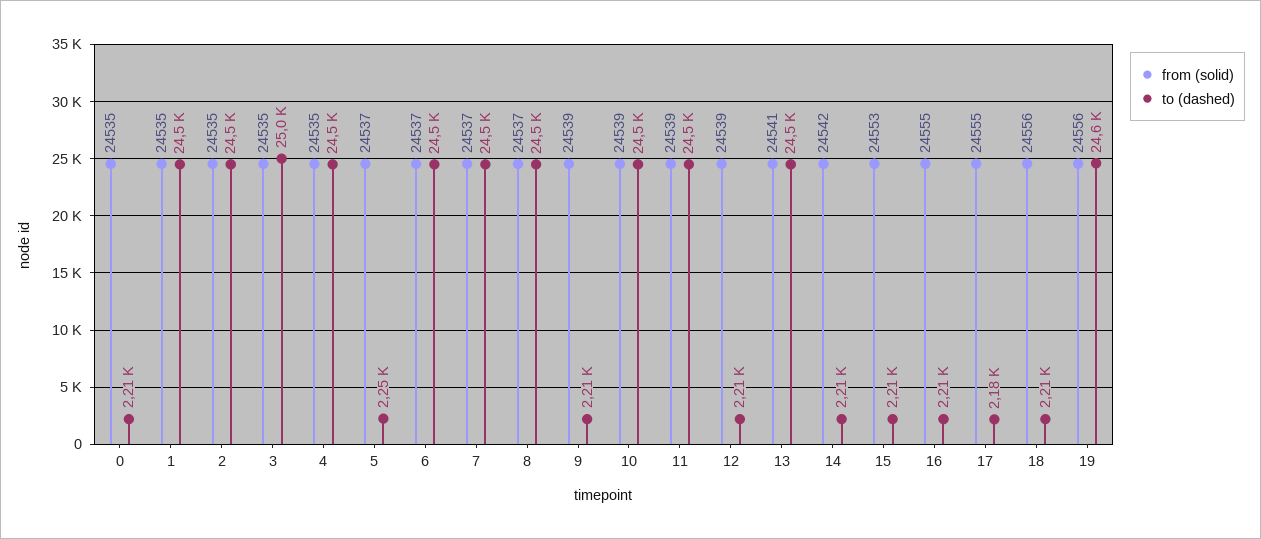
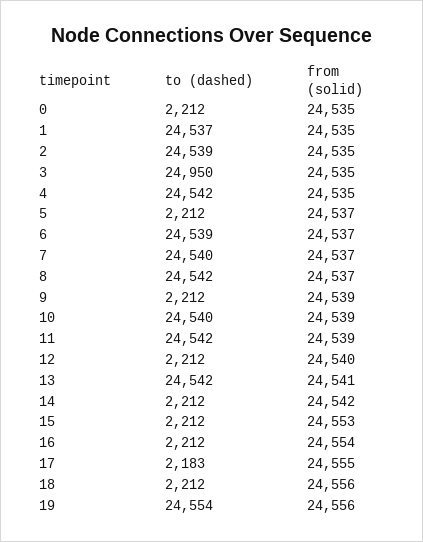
  {
    "from (solid)": {
      "0": 24535,
      "1": 24535,
      "2": 24535,
      "3": 24535,
      "4": 24535,
      "5": 24537,
      "6": 24537,
      "7": 24537,
      "8": 24537,
      "9": 24539,
      "10": 24539,
      "11": 24539,
-     "12": 24539,
+     "12": 24540,
      "13": 24541,
      "14": 24542,
      "15": 24553,
-     "16": 24555,
+     "16": 24554,
      "17": 24555,
      "18": 24556,
      "19": 24556
    },
    "to (dashed)": {
      "0": 2212,
      "1": 24537,
      "2": 24539,
      "3": 24950,
      "4": 24542,
-     "5": 2250,
+     "5": 2212,
      "6": 24539,
      "7": 24540,
      "8": 24542,
      "9": 2212,
      "10": 24540,
      "11": 24542,
      "12": 2212,
      "13": 24542,
      "14": 2212,
      "15": 2212,
      "16": 2212,
      "17": 2183,
      "18": 2212,
      "19": 24554
    }
  }

